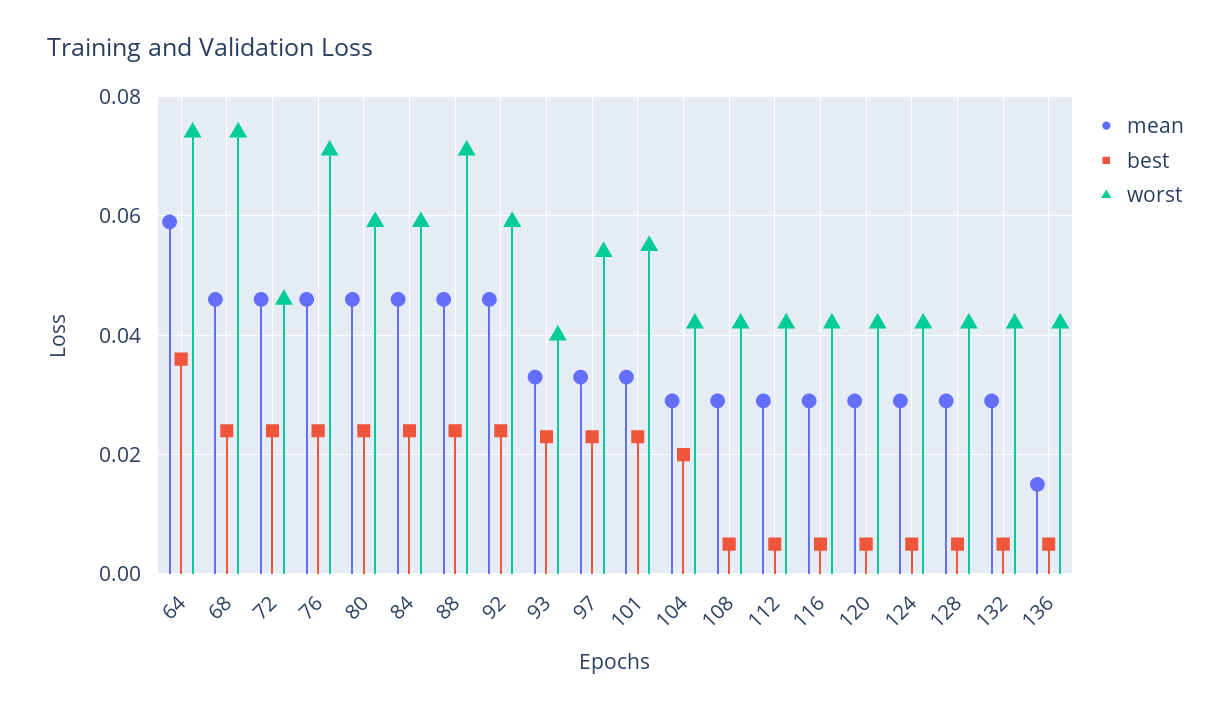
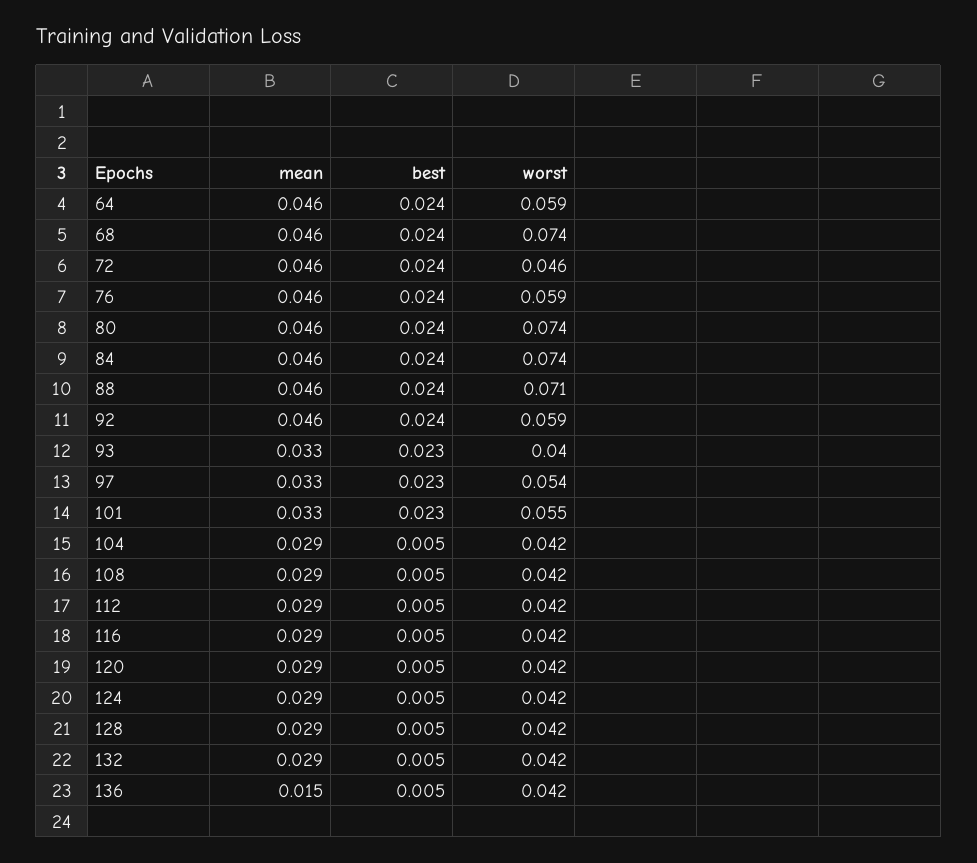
  {
    "mean": {
-     "64": 0.06,
+     "64": 0.046,
      "68": 0.046,
      "72": 0.046,
      "76": 0.046,
      "80": 0.046,
      "84": 0.046,
      "88": 0.046,
      "92": 0.046,
      "93": 0.033,
      "97": 0.033,
      "101": 0.033,
      "104": 0.029,
      "108": 0.029,
      "112": 0.029,
      "116": 0.029,
      "120": 0.029,
      "124": 0.029,
      "128": 0.029,
      "132": 0.029,
      "136": 0.015
    },
    "best": {
-     "64": 0.035,
+     "64": 0.024,
      "68": 0.024,
      "72": 0.024,
      "76": 0.024,
      "80": 0.024,
      "84": 0.024,
      "88": 0.024,
      "92": 0.024,
      "93": 0.023,
      "97": 0.023,
      "101": 0.023,
-     "104": 0.02,
+     "104": 0.005,
      "108": 0.005,
      "112": 0.005,
      "116": 0.005,
      "120": 0.005,
      "124": 0.005,
      "128": 0.005,
      "132": 0.005,
      "136": 0.005
    },
    "worst": {
-     "64": 0.075,
+     "64": 0.059,
      "68": 0.074,
      "72": 0.046,
-     "76": 0.07,
+     "76": 0.059,
-     "80": 0.06,
+     "80": 0.074,
-     "84": 0.06,
+     "84": 0.074,
      "88": 0.071,
      "92": 0.059,
      "93": 0.04,
      "97": 0.054,
      "101": 0.055,
      "104": 0.042,
      "108": 0.042,
      "112": 0.042,
      "116": 0.042,
      "120": 0.042,
      "124": 0.042,
      "128": 0.042,
      "132": 0.042,
      "136": 0.042
    }
  }

